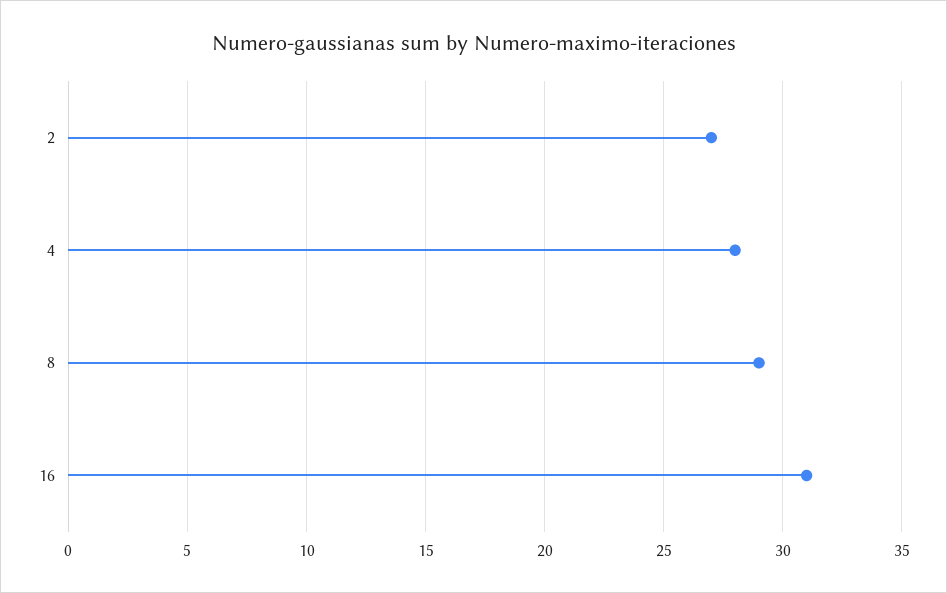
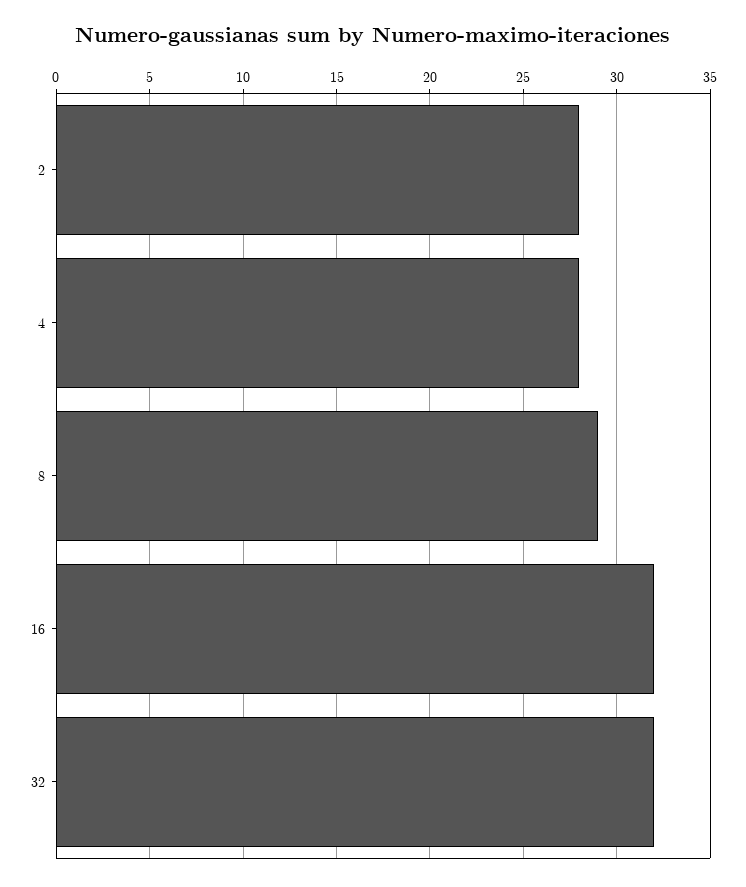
  {
-   "2": 27,
+   "2": 28,
    "4": 28,
    "8": 29,
-   "16": 31
+   "16": 32,
+   "32": 32
  }

